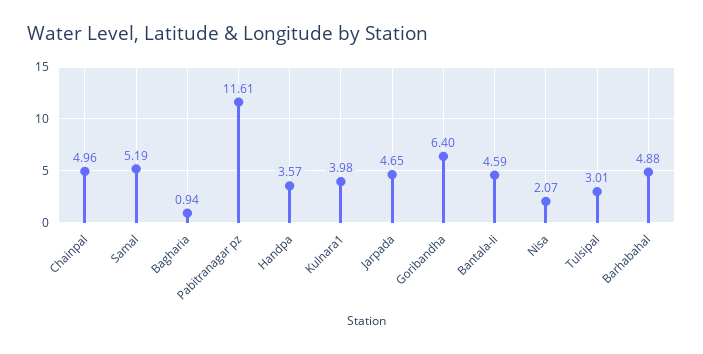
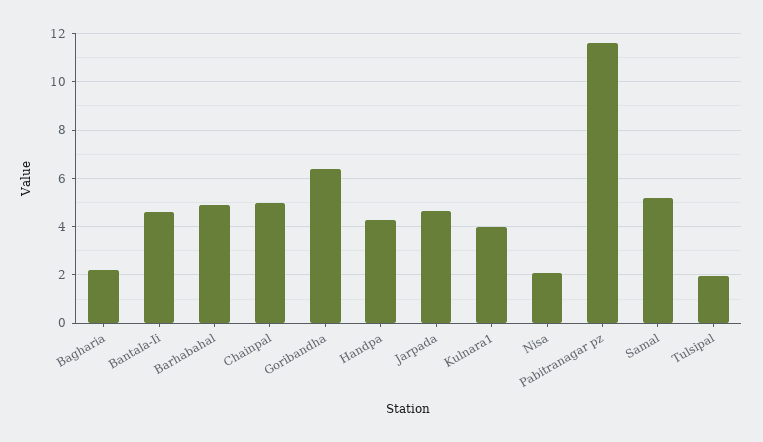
  {
    "Chainpal": 4.96,
    "Samal": 5.19,
-   "Bagharia": 0.94,
+   "Bagharia": 2.25,
    "Pabitranagar pz": 11.61,
-   "Handpa": 3.57,
+   "Handpa": 4.25,
    "Kulnara1": 3.98,
    "Jarpada": 4.65,
    "Goribandha": 6.4,
    "Bantala-Ii": 4.59,
    "Nisa": 2.07,
-   "Tulsipal": 3.01,
+   "Tulsipal": 2,
    "Barhabahal": 4.88
  }

